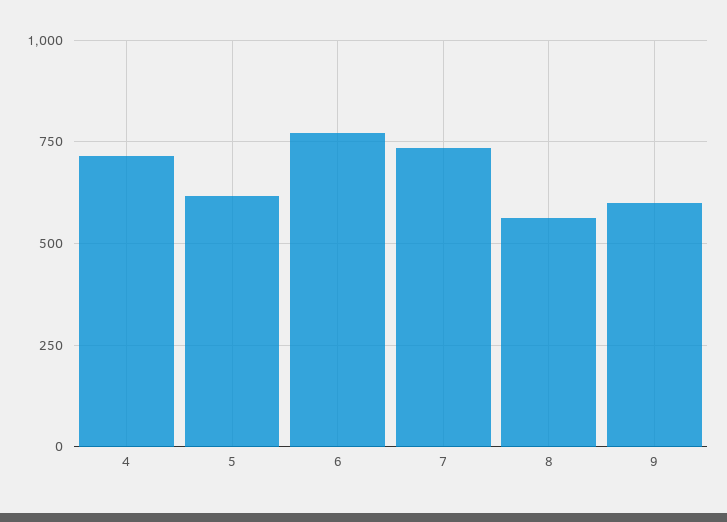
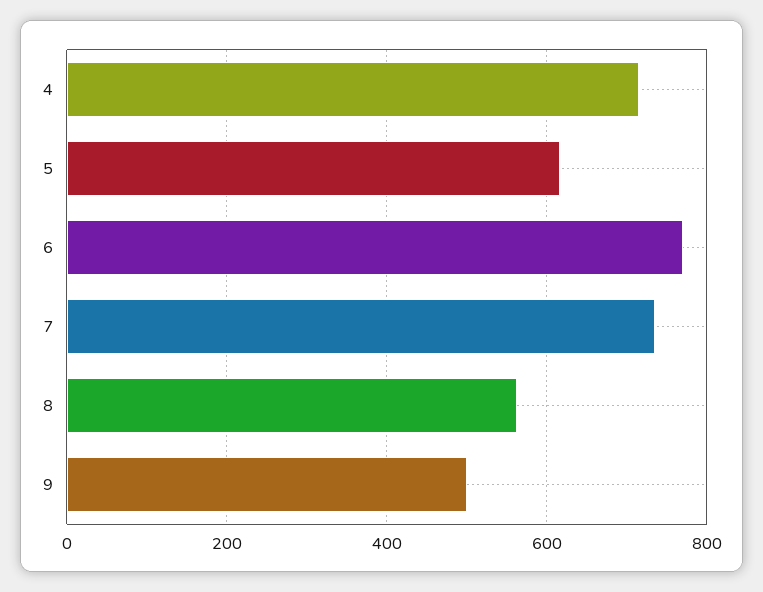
  {
    "4": 720,
    "5": 620,
    "6": 780,
    "7": 740,
    "8": 560,
-   "9": 600
+   "9": 500
  }

